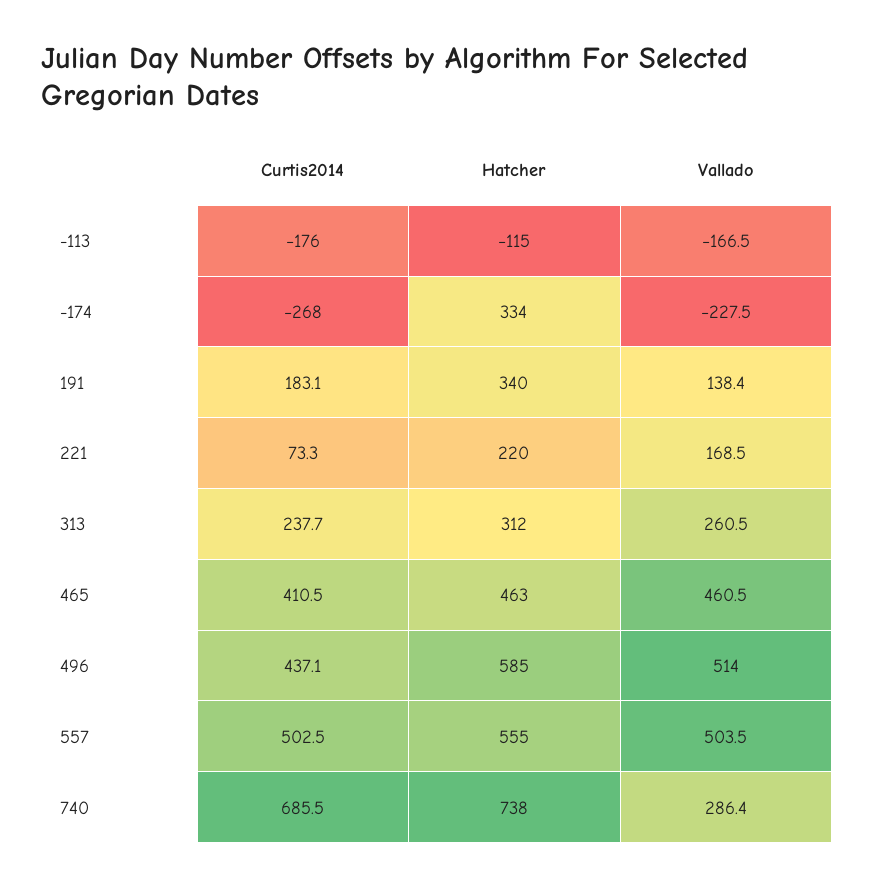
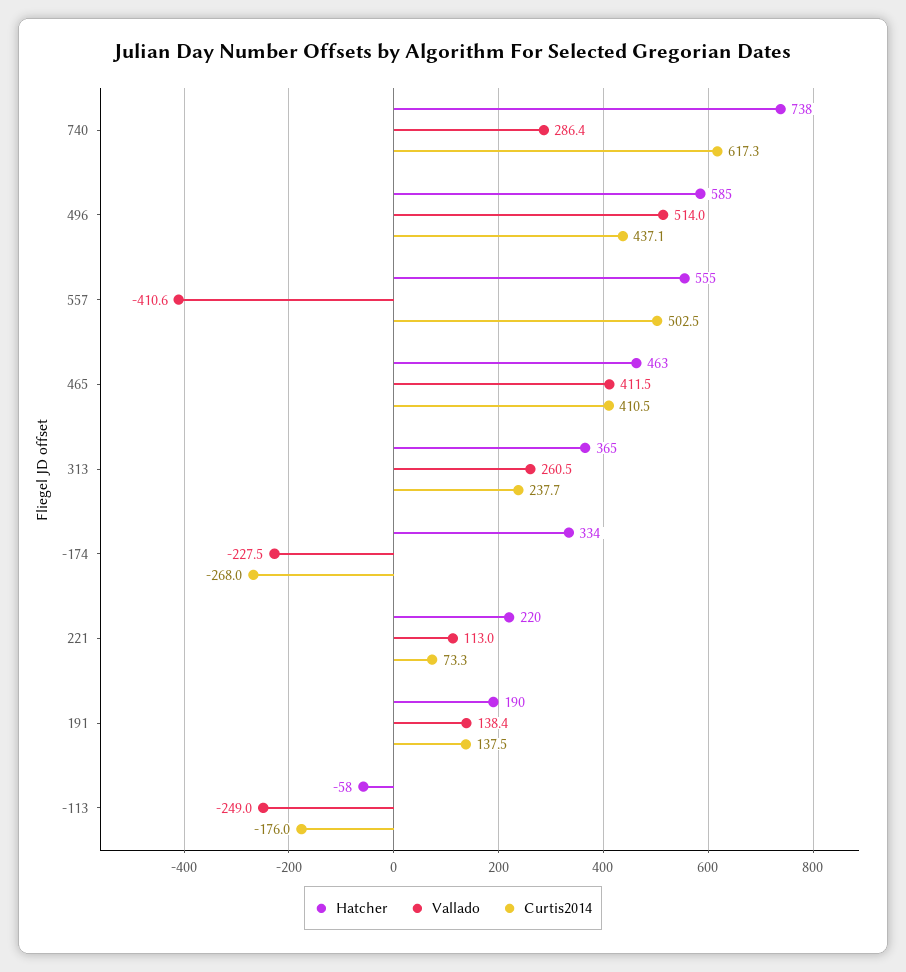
  {
    "Curtis2014": {
      "-113": -176,
      "-174": -268,
-     "191": 183.1,
+     "191": 137.5,
      "221": 73.3,
      "313": 237.7,
      "465": 410.5,
      "496": 437.1,
      "557": 502.5,
-     "740": 685.5
+     "740": 617.3
    },
    "Hatcher": {
-     "-113": -115,
+     "-113": -58,
      "-174": 334,
-     "191": 340,
+     "191": 190,
      "221": 220,
-     "313": 312,
+     "313": 365,
      "465": 463,
      "496": 585,
      "557": 555,
      "740": 738
    },
    "Vallado": {
-     "-113": -166.5,
+     "-113": -249,
      "-174": -227.5,
      "191": 138.4,
-     "221": 168.5,
+     "221": 113,
      "313": 260.5,
-     "465": 460.5,
+     "465": 411.5,
      "496": 514,
-     "557": 503.5,
+     "557": -410.6,
      "740": 286.4
    }
  }

